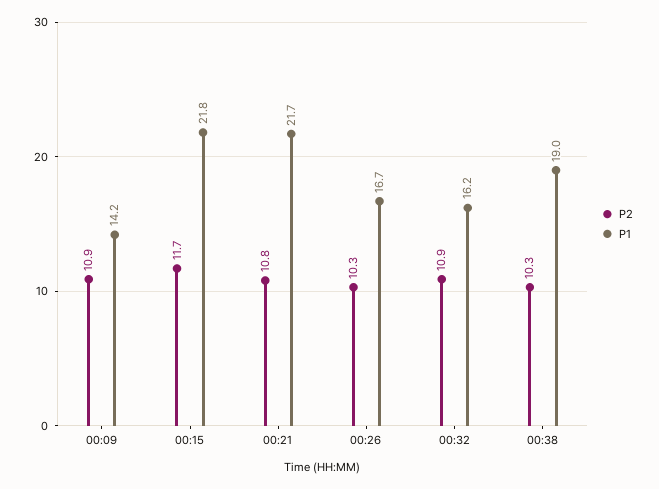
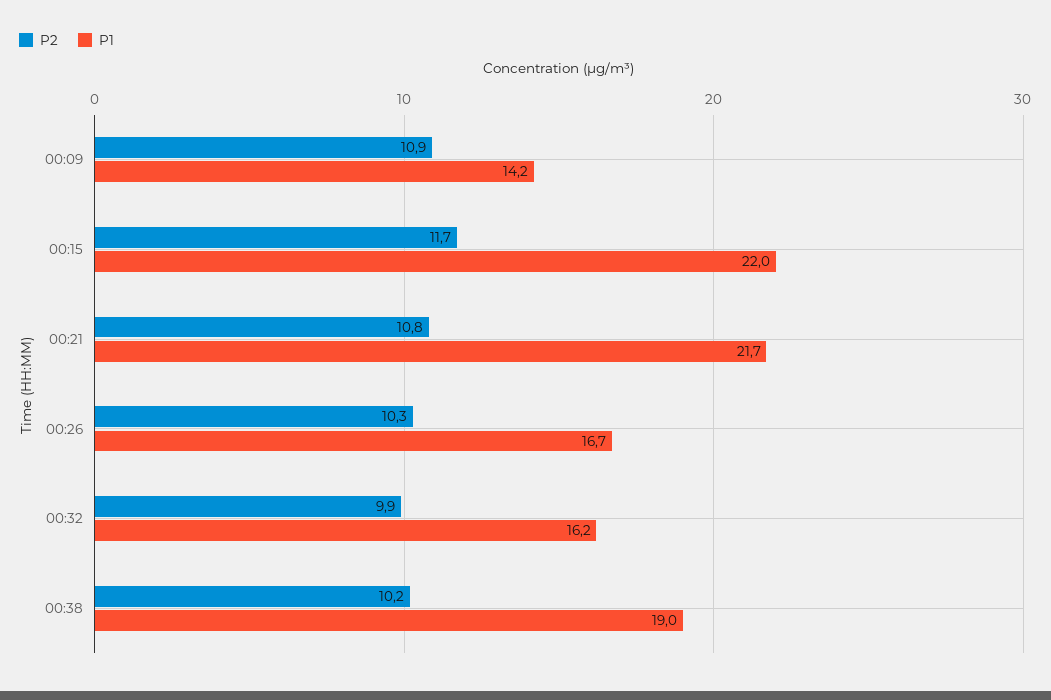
  {
    "P2": {
      "00:09": 10.9,
      "00:15": 11.7,
      "00:21": 10.8,
      "00:26": 10.3,
-     "00:32": 10.9,
+     "00:32": 9.9,
-     "00:38": 10.3
+     "00:38": 10.2
    },
    "P1": {
      "00:09": 14.2,
-     "00:15": 21.8,
+     "00:15": 22,
      "00:21": 21.7,
      "00:26": 16.7,
      "00:32": 16.2,
      "00:38": 19
    }
  }

